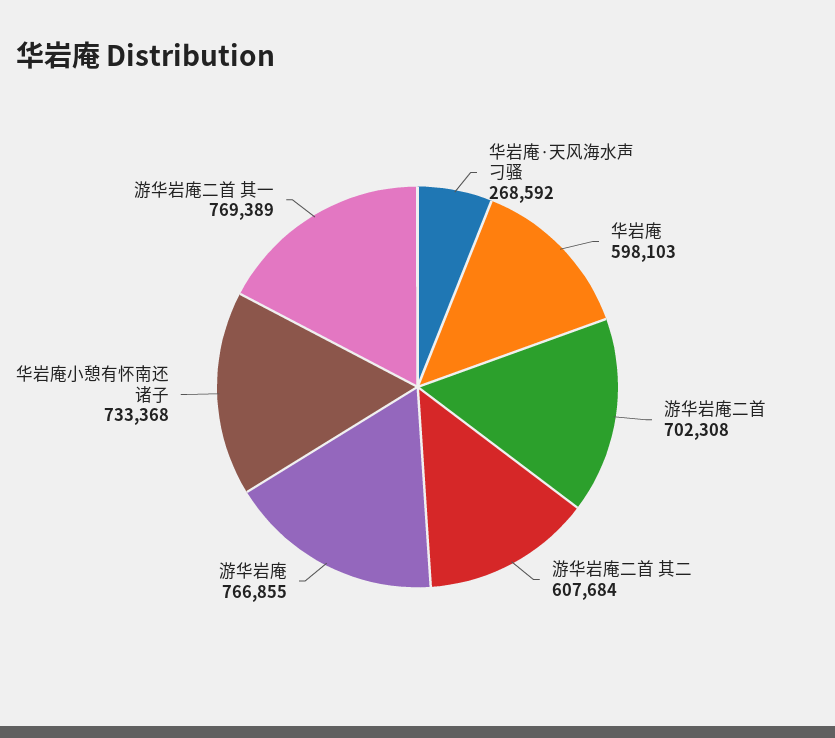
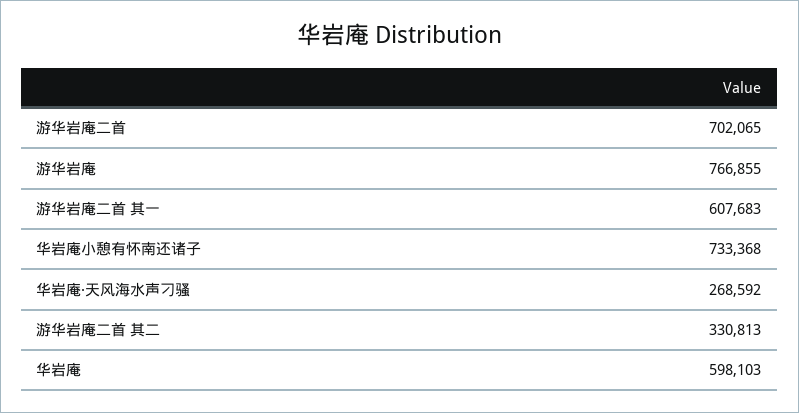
  {
    "华岩庵·天风海水声刁骚": 268592,
    "华岩庵": 598103,
-   "游华岩庵二首": 702308,
+   "游华岩庵二首": 702065,
-   "游华岩庵二首 其二": 607684,
+   "游华岩庵二首 其二": 330813,
    "游华岩庵": 766855,
    "华岩庵小憩有怀南还诸子": 733368,
-   "游华岩庵二首 其一": 769389
+   "游华岩庵二首 其一": 607683
  }

